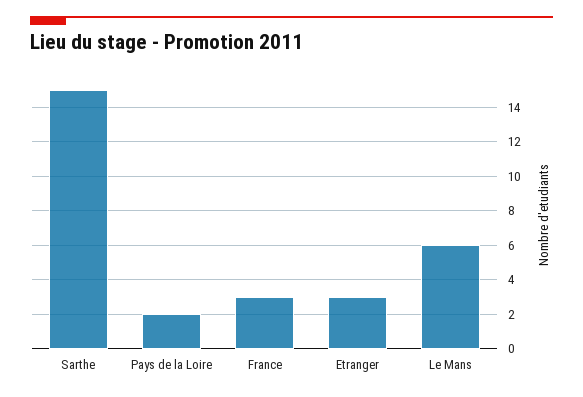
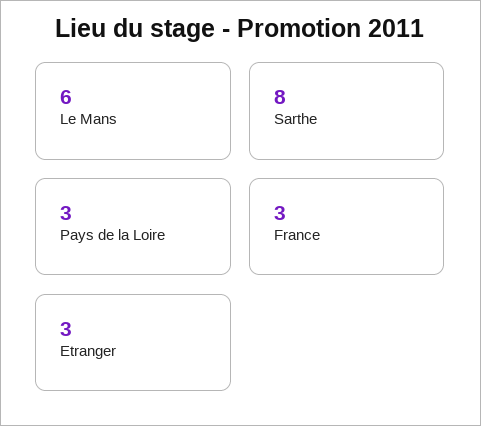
  {
-   "Sarthe": 15,
+   "Sarthe": 8,
-   "Pays de la Loire": 2,
+   "Pays de la Loire": 3,
    "France": 3,
    "Etranger": 3,
    "Le Mans": 6
  }

